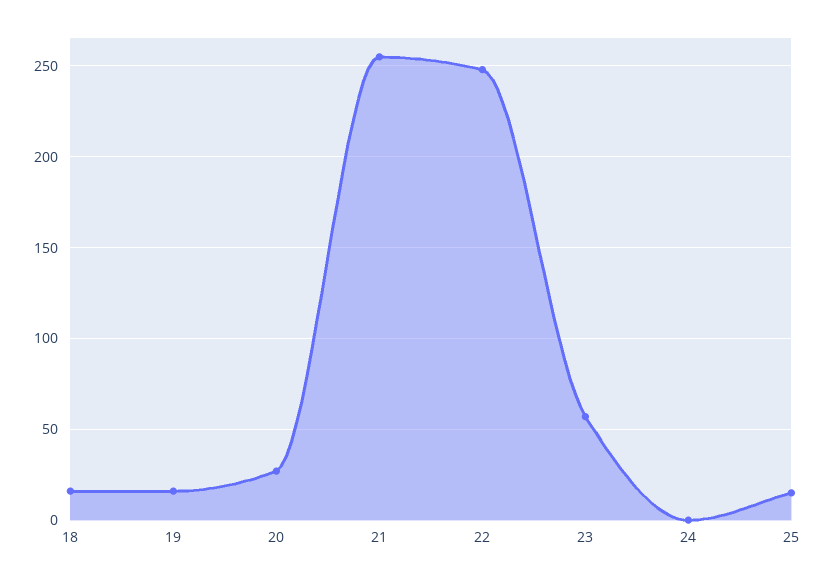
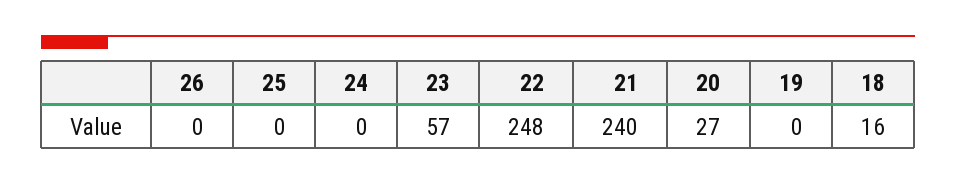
  {
    "18": 16,
-   "19": 15,
+   "19": 0,
    "20": 27,
-   "21": 255,
+   "21": 240,
    "22": 248,
    "23": 57,
    "24": 0,
-   "25": 15
+   "25": 0,
+   "26": 0
  }

